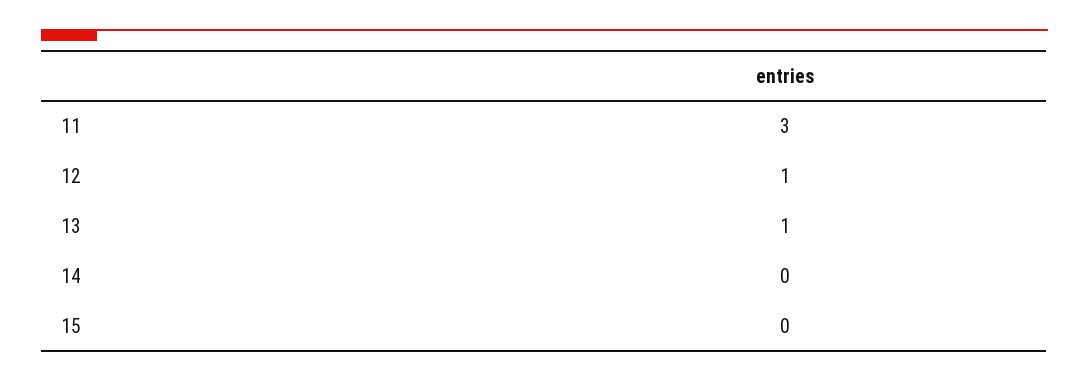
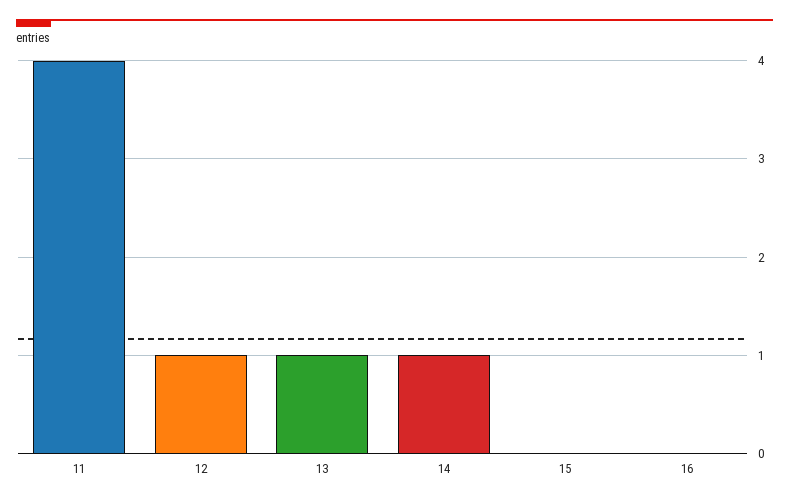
  {
-   "11": 3,
+   "11": 4,
    "12": 1,
    "13": 1,
-   "14": 0,
+   "14": 1,
-   "15": 0
+   "15": 0,
+   "16": 0
  }

